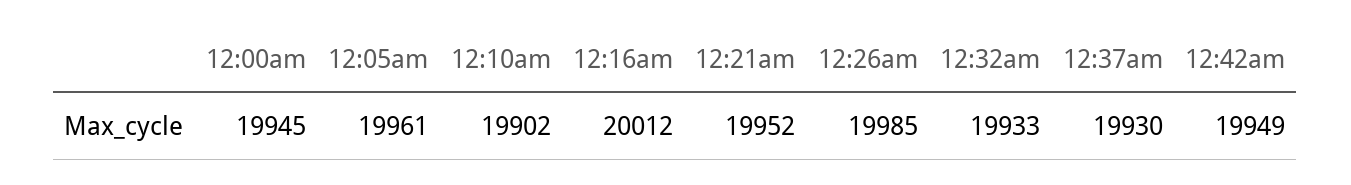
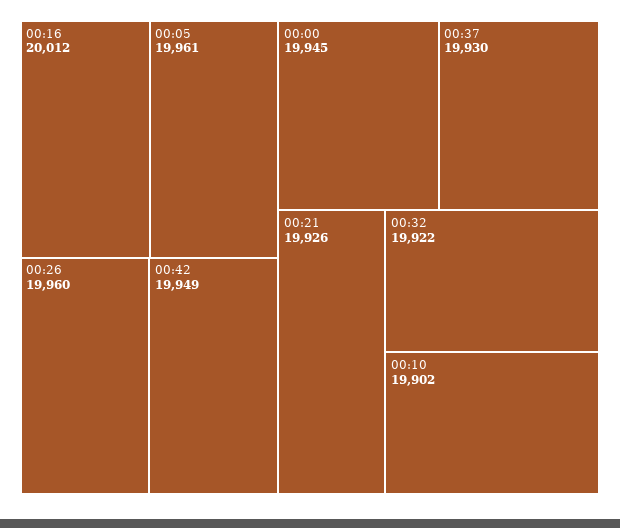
  {
    "12:00am": 19945,
    "12:05am": 19961,
    "12:10am": 19902,
    "12:16am": 20012,
-   "12:21am": 19952,
+   "12:21am": 19926,
-   "12:26am": 19985,
+   "12:26am": 19960,
-   "12:32am": 19933,
+   "12:32am": 19922,
    "12:37am": 19930,
    "12:42am": 19949
  }

